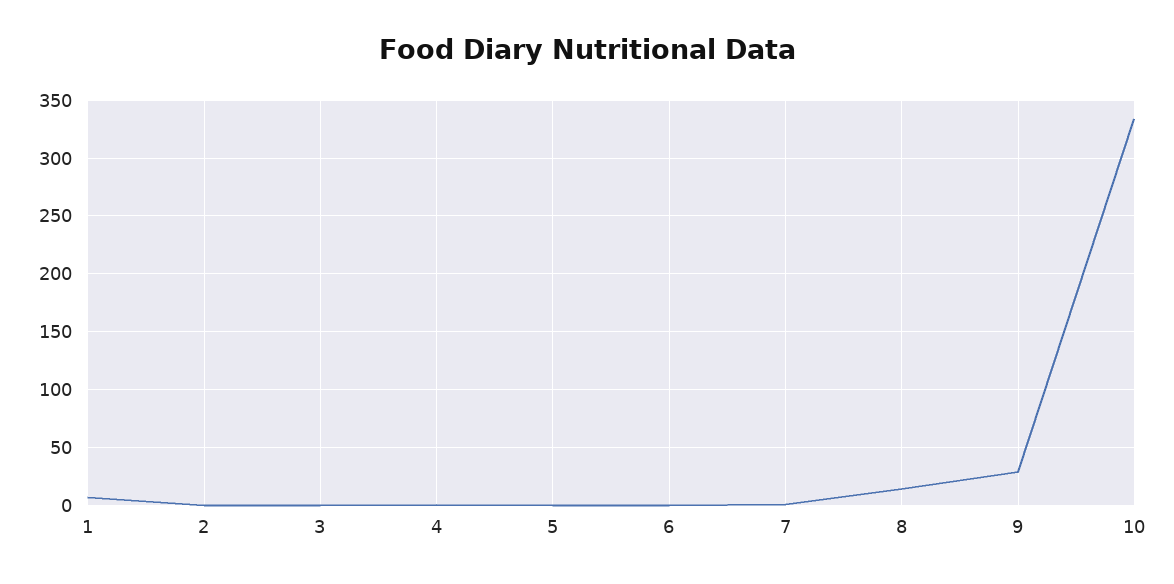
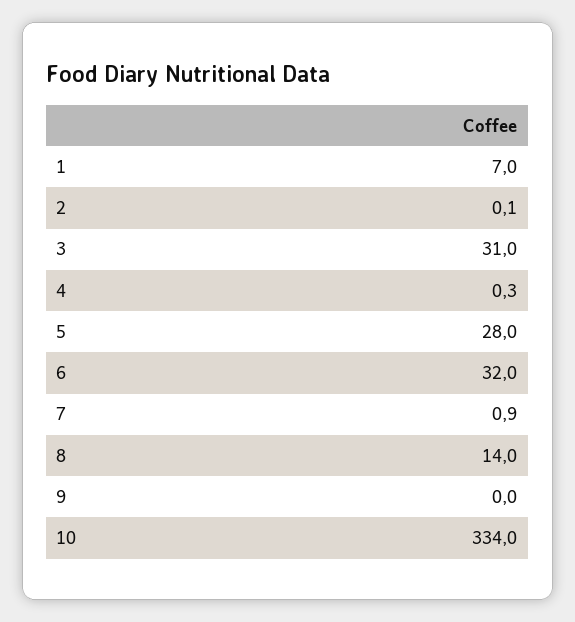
  {
    "1": 7,
    "2": 0.1,
-   "3": 0,
+   "3": 31,
    "4": 0.3,
-   "5": 0,
+   "5": 28,
-   "6": 0,
+   "6": 32,
    "7": 0.9,
    "8": 14,
-   "9": 30,
+   "9": 0,
    "10": 334
  }

